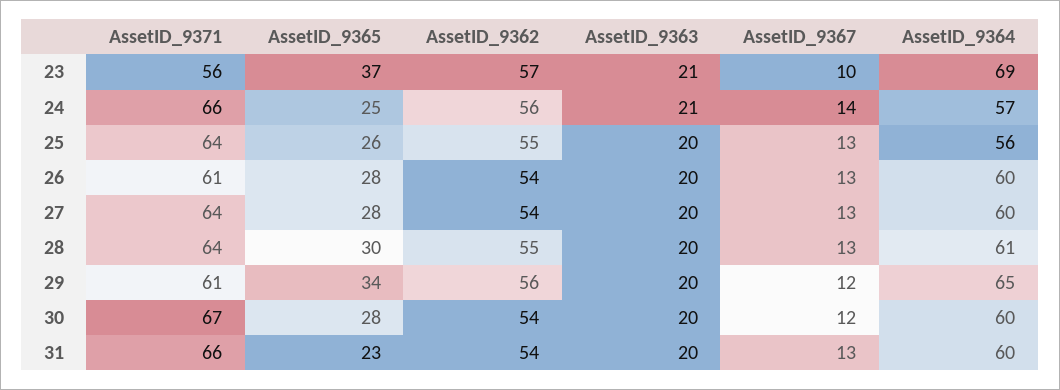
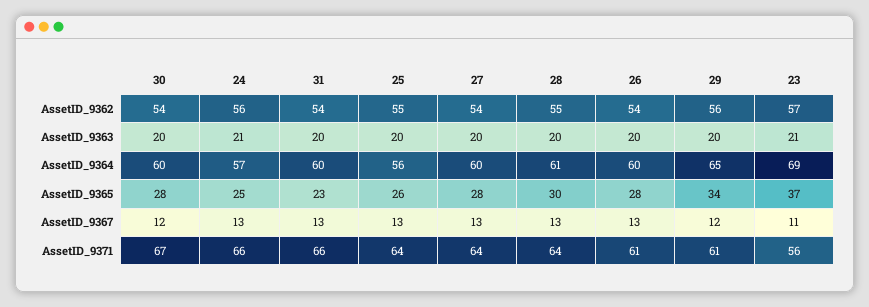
  {
    "AssetID_9371": {
      "23": 56,
      "24": 66,
      "25": 64,
      "26": 61,
      "27": 64,
      "28": 64,
      "29": 61,
      "30": 67,
      "31": 66
    },
    "AssetID_9365": {
      "23": 37,
      "24": 25,
      "25": 26,
      "26": 28,
      "27": 28,
      "28": 30,
      "29": 34,
      "30": 28,
      "31": 23
    },
    "AssetID_9362": {
      "23": 57,
      "24": 56,
      "25": 55,
      "26": 54,
      "27": 54,
      "28": 55,
      "29": 56,
      "30": 54,
      "31": 54
    },
    "AssetID_9363": {
      "23": 21,
      "24": 21,
      "25": 20,
      "26": 20,
      "27": 20,
      "28": 20,
      "29": 20,
      "30": 20,
      "31": 20
    },
    "AssetID_9367": {
-     "23": 10,
+     "23": 11,
-     "24": 14,
+     "24": 13,
      "25": 13,
      "26": 13,
      "27": 13,
      "28": 13,
      "29": 12,
      "30": 12,
      "31": 13
    },
    "AssetID_9364": {
      "23": 69,
      "24": 57,
      "25": 56,
      "26": 60,
      "27": 60,
      "28": 61,
      "29": 65,
      "30": 60,
      "31": 60
    }
  }

